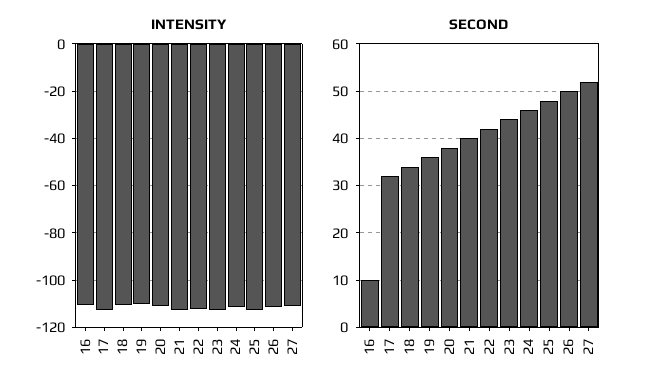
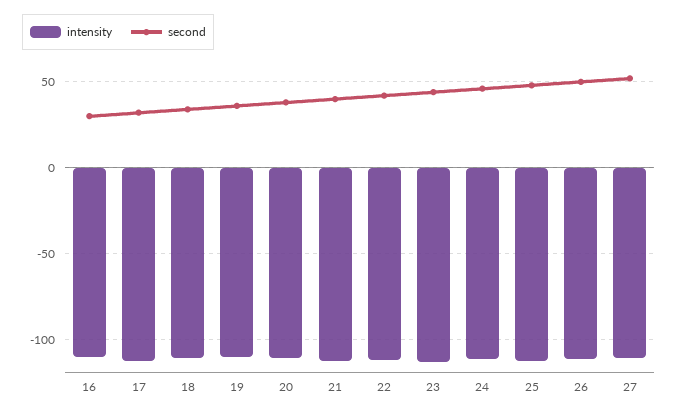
  {
    "INTENSITY": {
      "16": -110,
      "17": -115,
      "18": -110,
      "19": -110,
      "20": -110,
      "21": -115,
      "22": -110,
      "23": -115,
      "24": -110,
      "25": -115,
      "26": -110,
      "27": -110
    },
    "SECOND": {
-     "16": 10,
+     "16": 30,
      "17": 30,
      "18": 35,
      "19": 35,
      "20": 40,
      "21": 40,
      "22": 40,
      "23": 45,
      "24": 45,
      "25": 50,
      "26": 50,
      "27": 50
    }
  }

